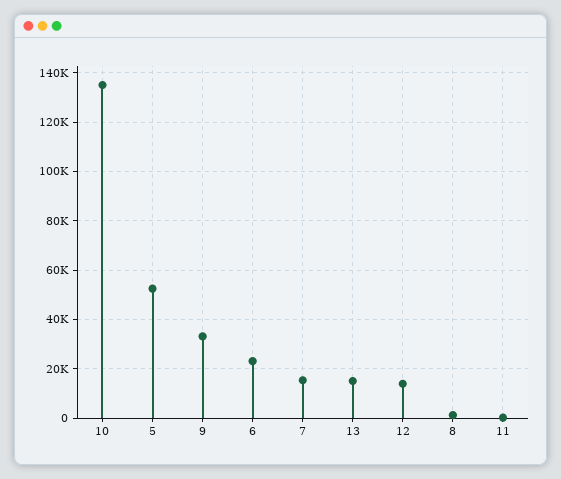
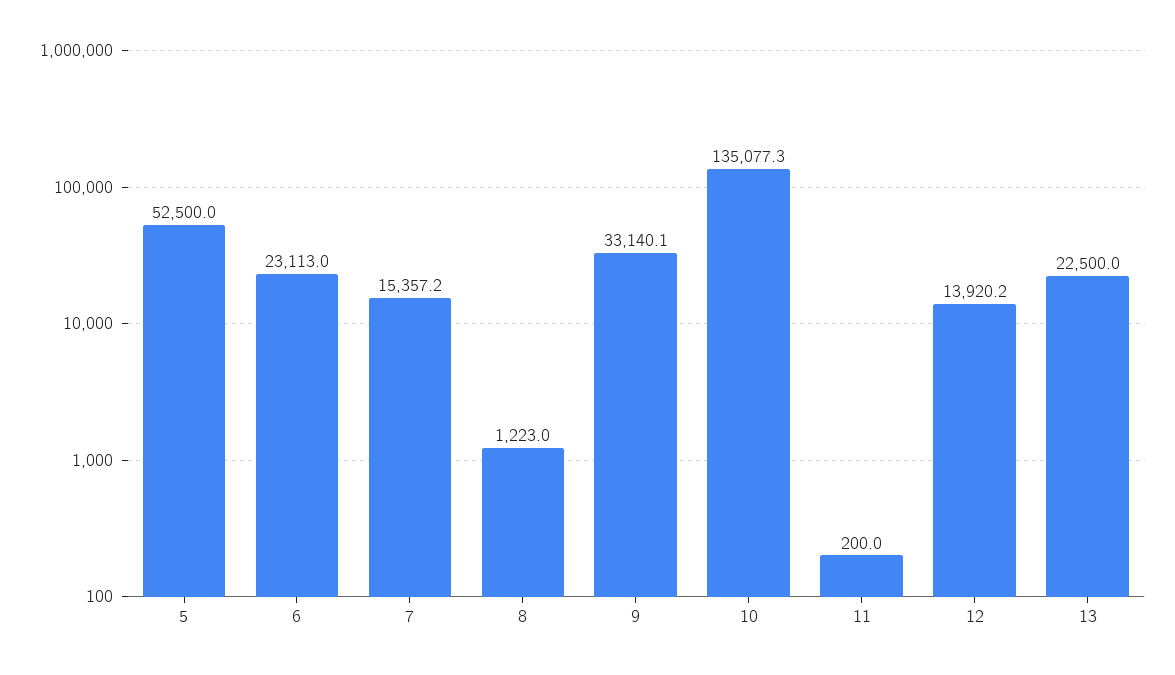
  {
    "10": 135077.3,
    "5": 52500,
    "9": 33140.1,
    "6": 23113,
    "7": 15357.2,
-   "13": 15000,
+   "13": 22500,
    "12": 13920.2,
    "8": 1223,
    "11": 200
  }

